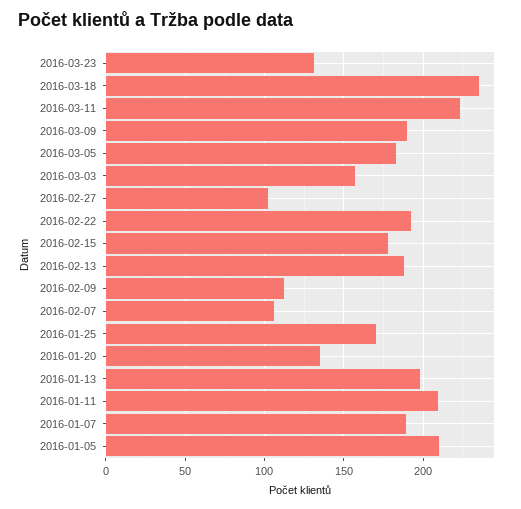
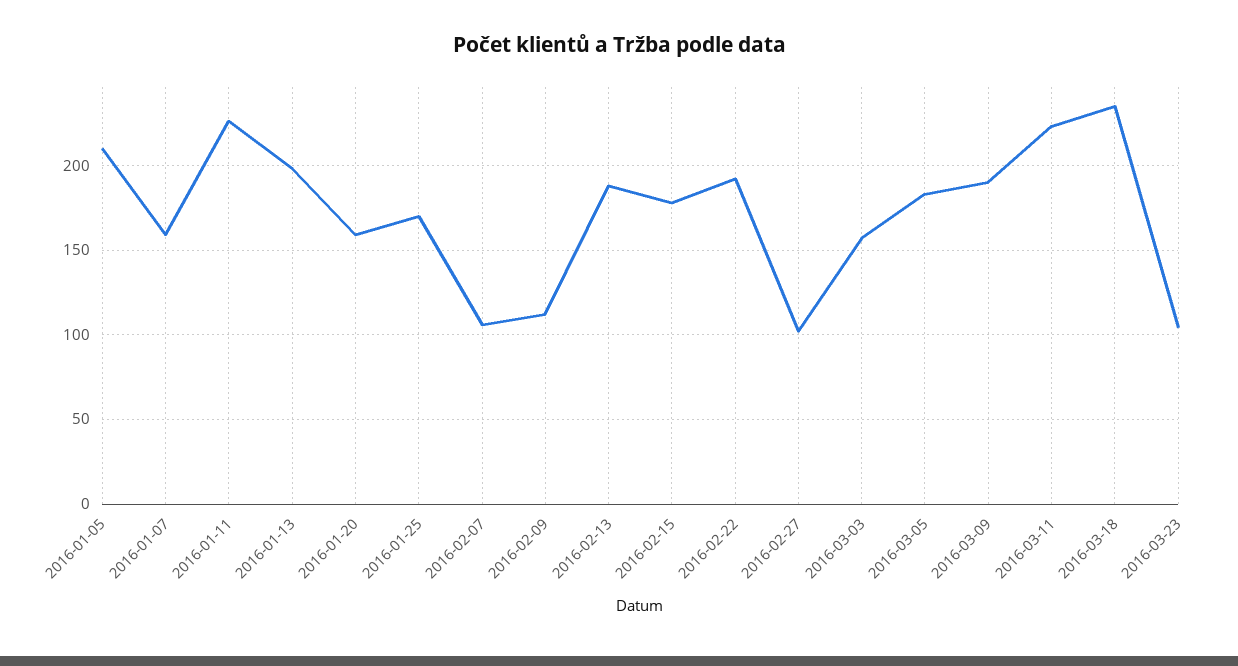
  {
-   "2016-03-23": 130,
+   "2016-03-23": 105,
    "2016-03-18": 235,
    "2016-03-11": 225,
    "2016-03-09": 190,
    "2016-03-05": 185,
    "2016-03-03": 155,
    "2016-02-27": 100,
    "2016-02-22": 190,
    "2016-02-15": 180,
    "2016-02-13": 190,
    "2016-02-09": 110,
    "2016-02-07": 105,
    "2016-01-25": 170,
-   "2016-01-20": 135,
+   "2016-01-20": 160,
    "2016-01-13": 200,
-   "2016-01-11": 210,
+   "2016-01-11": 225,
-   "2016-01-07": 190,
+   "2016-01-07": 160,
    "2016-01-05": 210
  }

